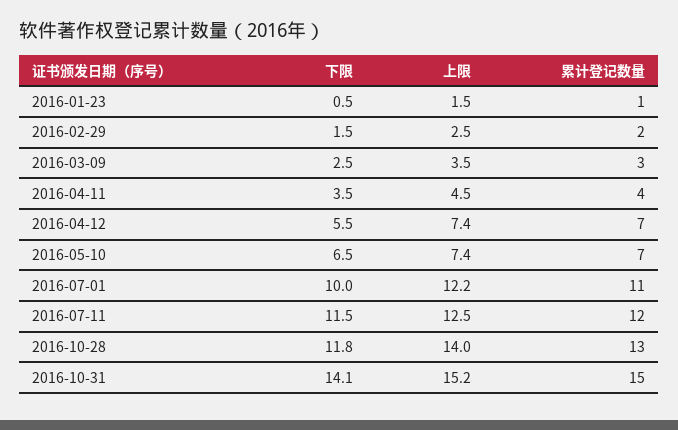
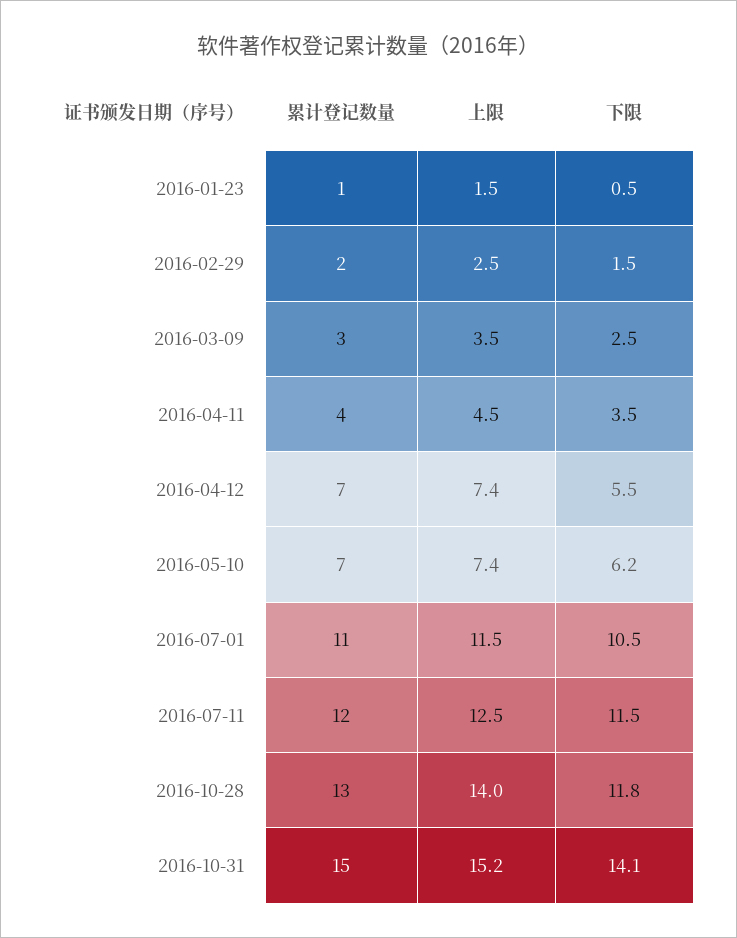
  {
    "下限": {
      "2016-01-23": 0.5,
      "2016-02-29": 1.5,
      "2016-03-09": 2.5,
      "2016-04-11": 3.5,
      "2016-04-12": 5.5,
-     "2016-05-10": 6.5,
+     "2016-05-10": 6.2,
-     "2016-07-01": 10,
+     "2016-07-01": 10.5,
      "2016-07-11": 11.5,
      "2016-10-28": 11.8,
      "2016-10-31": 14.1
    },
    "上限": {
      "2016-01-23": 1.5,
      "2016-02-29": 2.5,
      "2016-03-09": 3.5,
      "2016-04-11": 4.5,
      "2016-04-12": 7.4,
      "2016-05-10": 7.4,
-     "2016-07-01": 12.2,
+     "2016-07-01": 11.5,
      "2016-07-11": 12.5,
      "2016-10-28": 14,
      "2016-10-31": 15.2
    },
    "累计登记数量": {
      "2016-01-23": 1,
      "2016-02-29": 2,
      "2016-03-09": 3,
      "2016-04-11": 4,
      "2016-04-12": 7,
      "2016-05-10": 7,
      "2016-07-01": 11,
      "2016-07-11": 12,
      "2016-10-28": 13,
      "2016-10-31": 15
    }
  }

